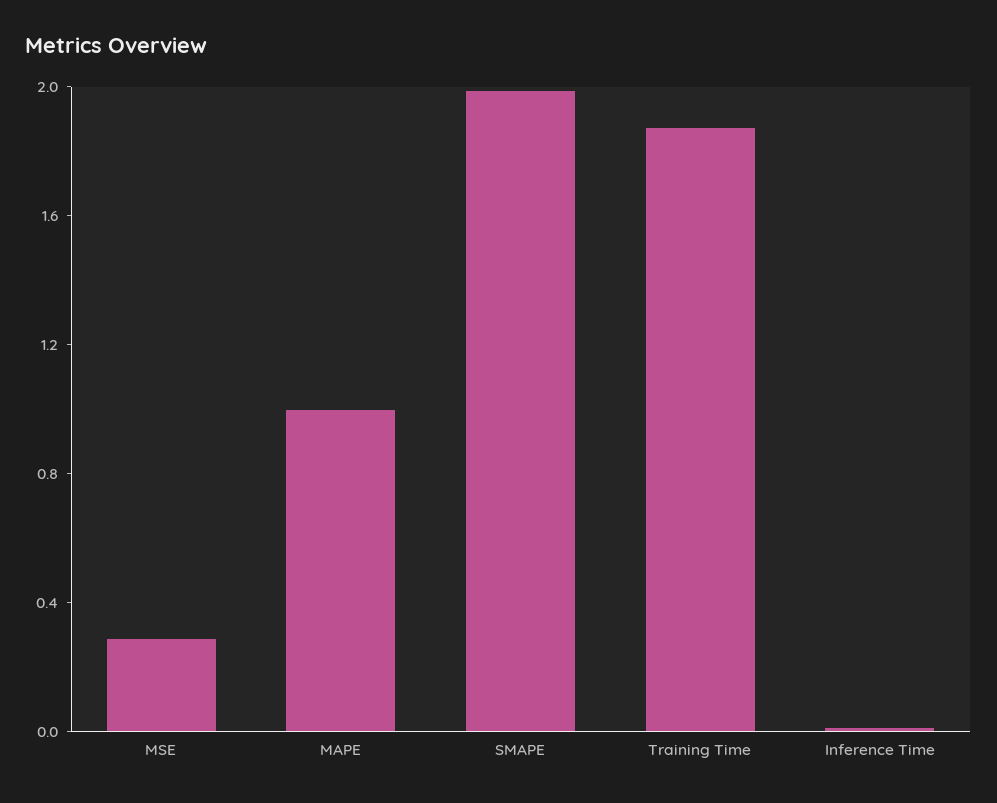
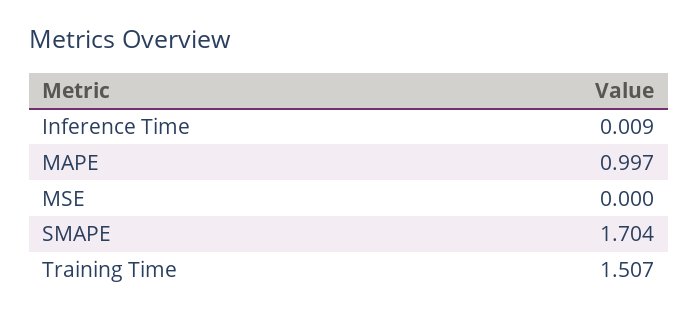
  {
-   "MSE": 0.3,
+   "MSE": 0,
    "MAPE": 0.997,
-   "SMAPE": 2,
+   "SMAPE": 1.704,
-   "Training Time": 1.9,
+   "Training Time": 1.507,
    "Inference Time": 0.009
  }

